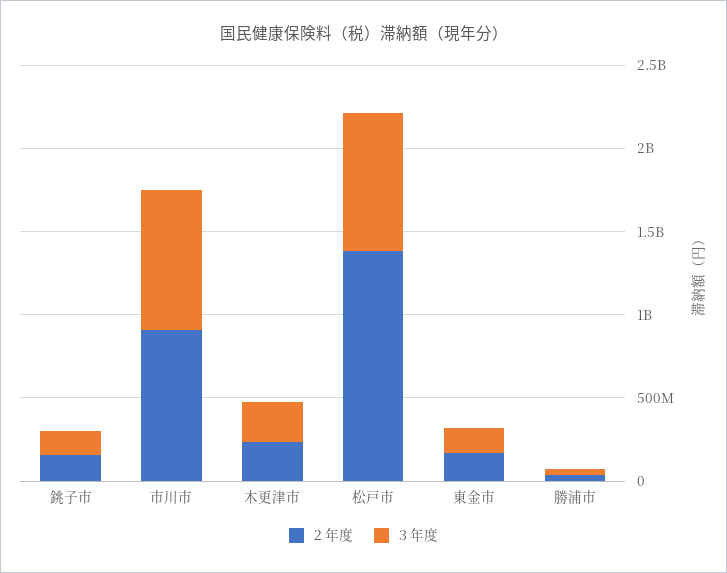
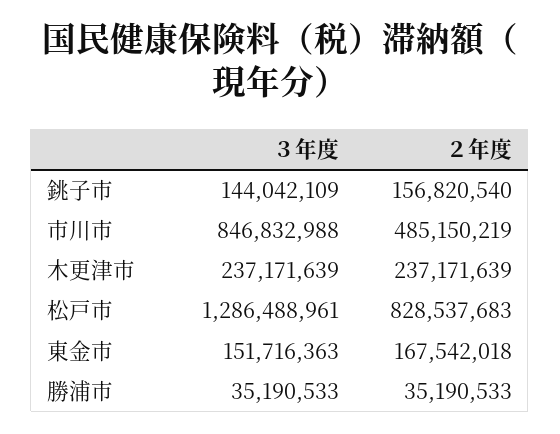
  {
    "２年度": {
      "銚子市": 156820540,
-     "市川市": 900000000,
+     "市川市": 485150219,
      "木更津市": 237171639,
-     "松戸市": 1400000000,
+     "松戸市": 828537683,
      "東金市": 167542018,
      "勝浦市": 35190533
    },
    "３年度": {
      "銚子市": 144042109,
      "市川市": 846832988,
      "木更津市": 237171639,
-     "松戸市": 800000000,
+     "松戸市": 1286488961,
      "東金市": 151716363,
      "勝浦市": 35190533
    }
  }

